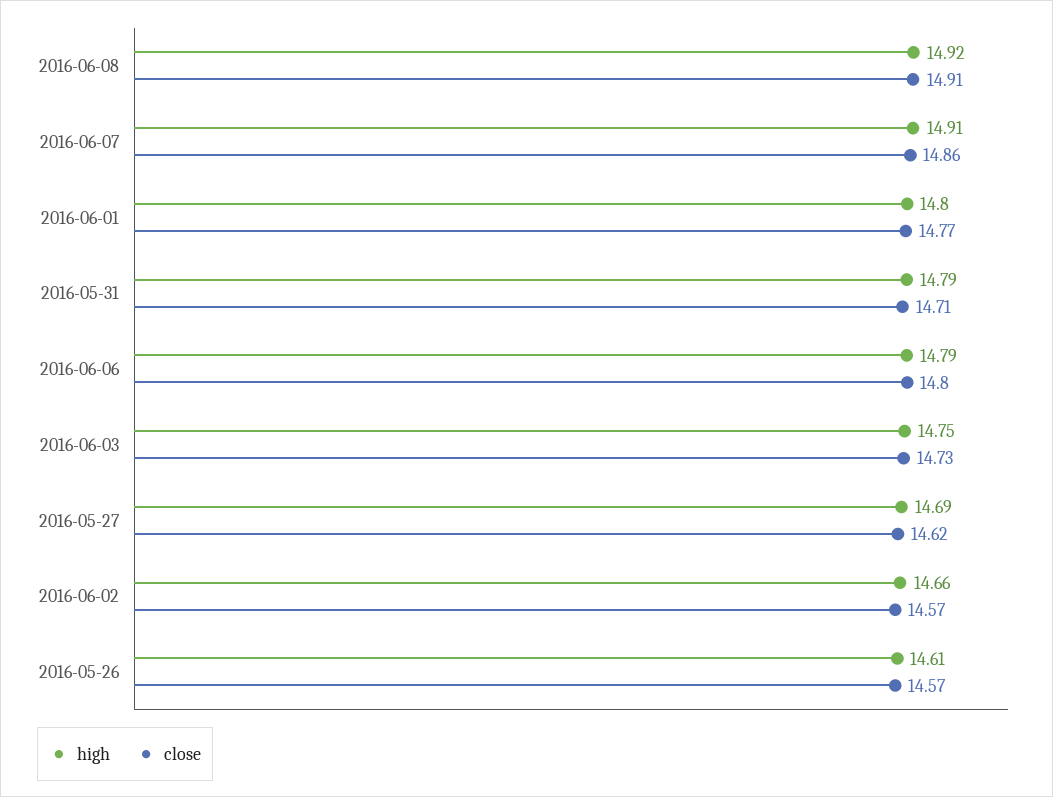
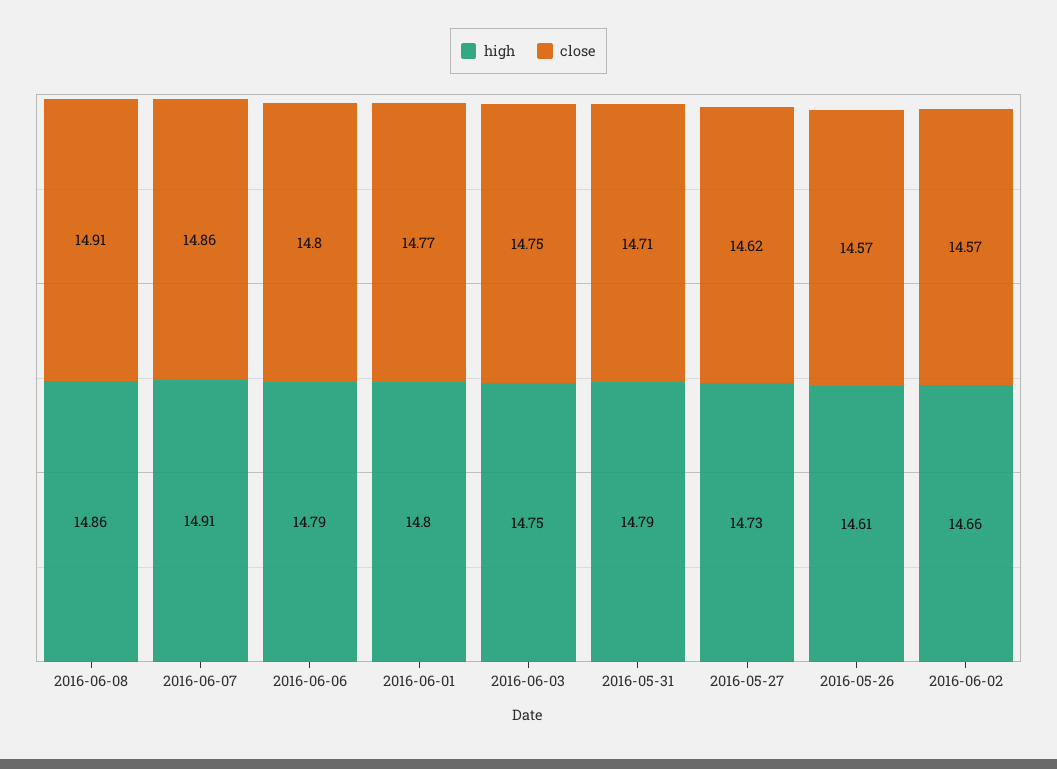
  {
    "high": {
-     "2016-06-08": 14.92,
+     "2016-06-08": 14.86,
      "2016-06-07": 14.91,
      "2016-06-01": 14.8,
      "2016-05-31": 14.79,
      "2016-06-06": 14.79,
      "2016-06-03": 14.75,
-     "2016-05-27": 14.69,
+     "2016-05-27": 14.73,
      "2016-06-02": 14.66,
      "2016-05-26": 14.61
    },
    "close": {
      "2016-06-08": 14.91,
      "2016-06-07": 14.86,
      "2016-06-01": 14.77,
      "2016-05-31": 14.71,
      "2016-06-06": 14.8,
-     "2016-06-03": 14.73,
+     "2016-06-03": 14.75,
      "2016-05-27": 14.62,
      "2016-06-02": 14.57,
      "2016-05-26": 14.57
    }
  }

